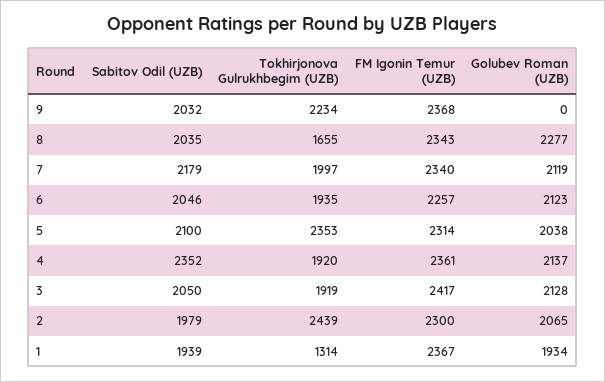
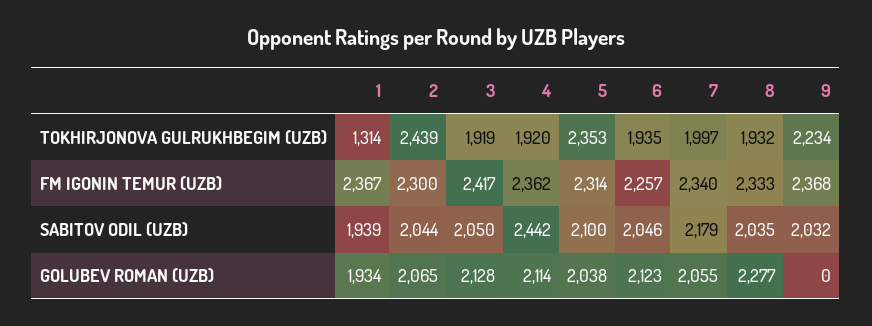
  {
    "Sabitov Odil (UZB)": {
      "9": 2032,
      "8": 2035,
      "7": 2179,
      "6": 2046,
      "5": 2100,
-     "4": 2352,
+     "4": 2442,
      "3": 2050,
-     "2": 1979,
+     "2": 2044,
      "1": 1939
    },
    "Tokhirjonova Gulrukhbegim (UZB)": {
      "9": 2234,
-     "8": 1655,
+     "8": 1932,
      "7": 1997,
      "6": 1935,
      "5": 2353,
      "4": 1920,
      "3": 1919,
      "2": 2439,
      "1": 1314
    },
    "FM Igonin Temur (UZB)": {
      "9": 2368,
-     "8": 2343,
+     "8": 2333,
      "7": 2340,
      "6": 2257,
      "5": 2314,
-     "4": 2361,
+     "4": 2362,
      "3": 2417,
      "2": 2300,
      "1": 2367
    },
    "Golubev Roman (UZB)": {
      "9": 0,
      "8": 2277,
-     "7": 2119,
+     "7": 2055,
      "6": 2123,
      "5": 2038,
-     "4": 2137,
+     "4": 2114,
      "3": 2128,
      "2": 2065,
      "1": 1934
    }
  }

